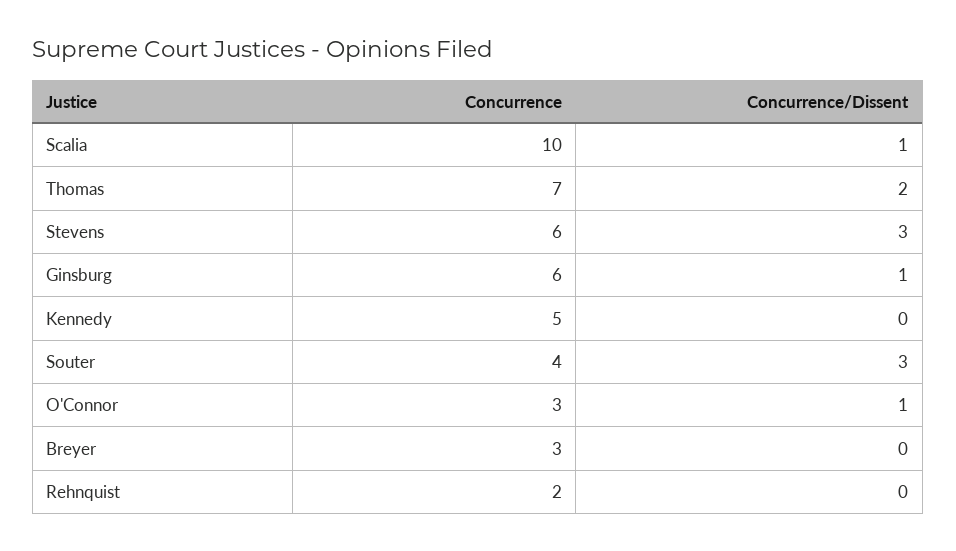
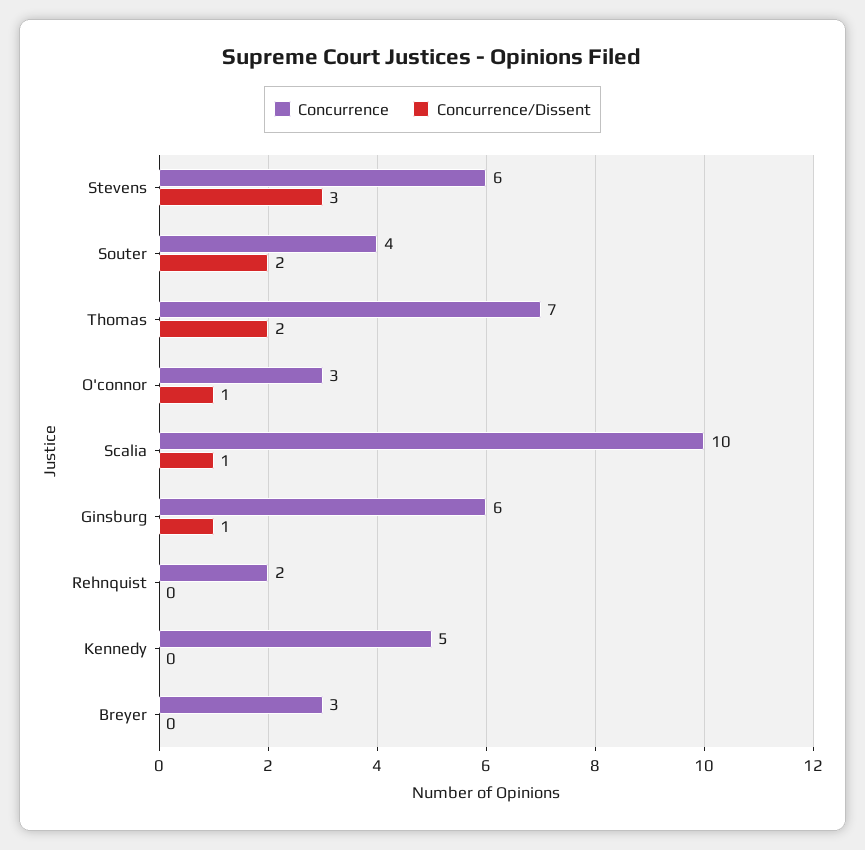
  {
    "Concurrence": {
      "Scalia": 10,
      "Thomas": 7,
      "Stevens": 6,
      "Ginsburg": 6,
      "Kennedy": 5,
      "Souter": 4,
      "O'Connor": 3,
      "Breyer": 3,
      "Rehnquist": 2
    },
    "Concurrence/Dissent": {
      "Scalia": 1,
      "Thomas": 2,
      "Stevens": 3,
      "Ginsburg": 1,
      "Kennedy": 0,
-     "Souter": 3,
+     "Souter": 2,
      "O'Connor": 1,
      "Breyer": 0,
      "Rehnquist": 0
    }
  }

